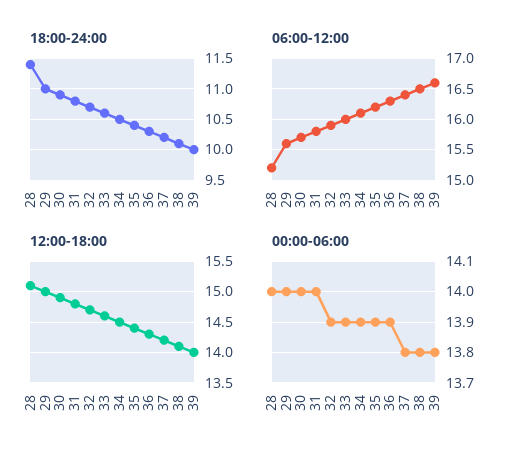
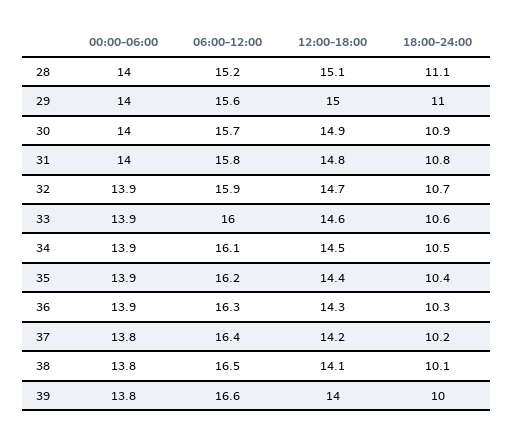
  {
    "18:00-24:00": {
-     "28": 11.4,
+     "28": 11.1,
      "29": 11,
      "30": 10.9,
      "31": 10.8,
      "32": 10.7,
      "33": 10.6,
      "34": 10.5,
      "35": 10.4,
      "36": 10.3,
      "37": 10.2,
      "38": 10.1,
      "39": 10
    },
    "06:00-12:00": {
      "28": 15.2,
      "29": 15.6,
      "30": 15.7,
      "31": 15.8,
      "32": 15.9,
      "33": 16,
      "34": 16.1,
      "35": 16.2,
      "36": 16.3,
      "37": 16.4,
      "38": 16.5,
      "39": 16.6
    },
    "12:00-18:00": {
      "28": 15.1,
      "29": 15,
      "30": 14.9,
      "31": 14.8,
      "32": 14.7,
      "33": 14.6,
      "34": 14.5,
      "35": 14.4,
      "36": 14.3,
      "37": 14.2,
      "38": 14.1,
      "39": 14
    },
    "00:00-06:00": {
      "28": 14,
      "29": 14,
      "30": 14,
      "31": 14,
      "32": 13.9,
      "33": 13.9,
      "34": 13.9,
      "35": 13.9,
      "36": 13.9,
      "37": 13.8,
      "38": 13.8,
      "39": 13.8
    }
  }

